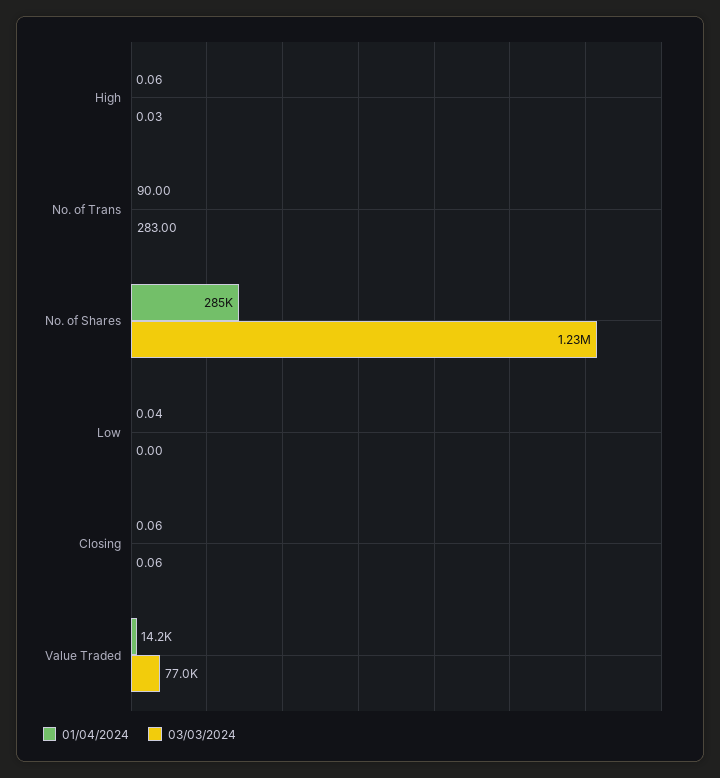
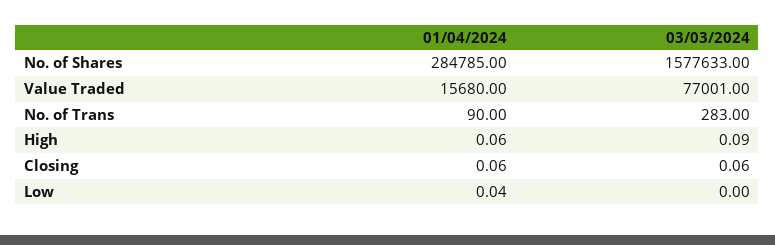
  {
    "01/04/2024": {
      "High": 0.06,
      "No. of Trans": 90,
      "No. of Shares": 284785,
      "Low": 0.04,
      "Closing": 0.06,
-     "Value Traded": 14200
+     "Value Traded": 15680
    },
    "03/03/2024": {
-     "High": 0.03,
+     "High": 0.09,
      "No. of Trans": 283,
-     "No. of Shares": 1230000,
+     "No. of Shares": 1577633,
      "Low": 0,
      "Closing": 0.06,
      "Value Traded": 77001
    }
  }

